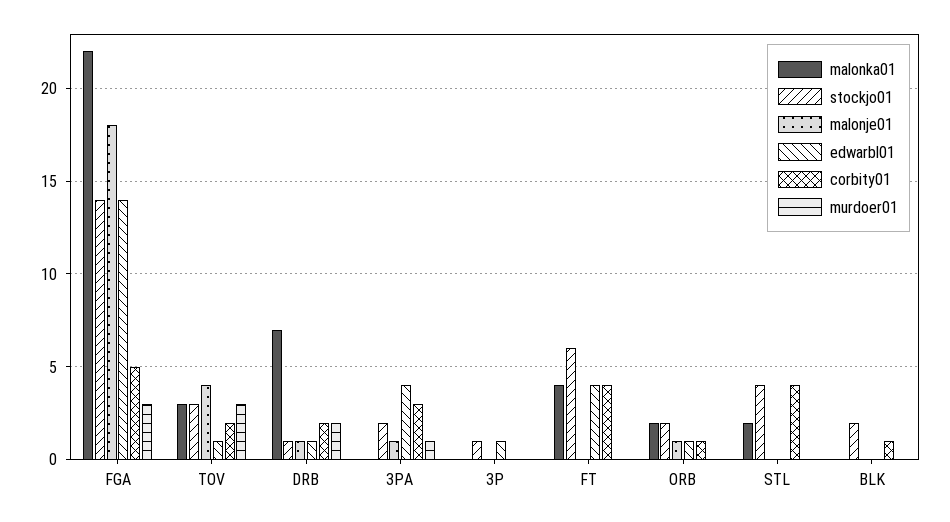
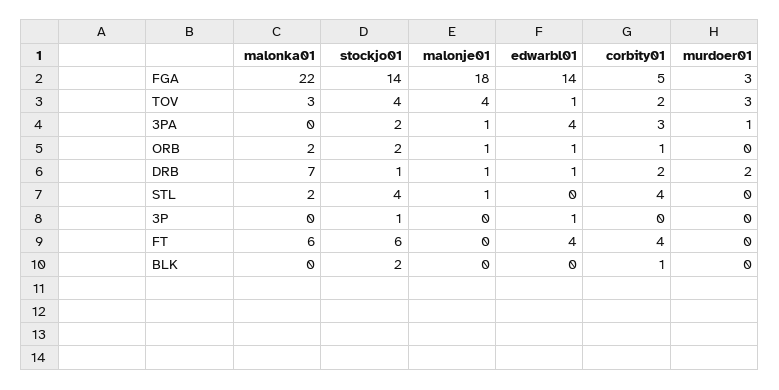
  {
    "malonka01": {
      "FGA": 22,
      "TOV": 3,
      "DRB": 7,
      "3PA": 0,
      "3P": 0,
-     "FT": 4,
+     "FT": 6,
      "ORB": 2,
      "STL": 2,
      "BLK": 0
    },
    "stockjo01": {
      "FGA": 14,
-     "TOV": 3,
+     "TOV": 4,
      "DRB": 1,
      "3PA": 2,
      "3P": 1,
      "FT": 6,
      "ORB": 2,
      "STL": 4,
      "BLK": 2
    },
    "malonje01": {
      "FGA": 18,
      "TOV": 4,
      "DRB": 1,
      "3PA": 1,
      "3P": 0,
      "FT": 0,
      "ORB": 1,
-     "STL": 0,
+     "STL": 1,
      "BLK": 0
    },
    "edwarbl01": {
      "FGA": 14,
      "TOV": 1,
      "DRB": 1,
      "3PA": 4,
      "3P": 1,
      "FT": 4,
      "ORB": 1,
      "STL": 0,
      "BLK": 0
    },
    "corbity01": {
      "FGA": 5,
      "TOV": 2,
      "DRB": 2,
      "3PA": 3,
      "3P": 0,
      "FT": 4,
      "ORB": 1,
      "STL": 4,
      "BLK": 1
    },
    "murdoer01": {
      "FGA": 3,
      "TOV": 3,
      "DRB": 2,
      "3PA": 1,
      "3P": 0,
      "FT": 0,
      "ORB": 0,
      "STL": 0,
      "BLK": 0
    }
  }

